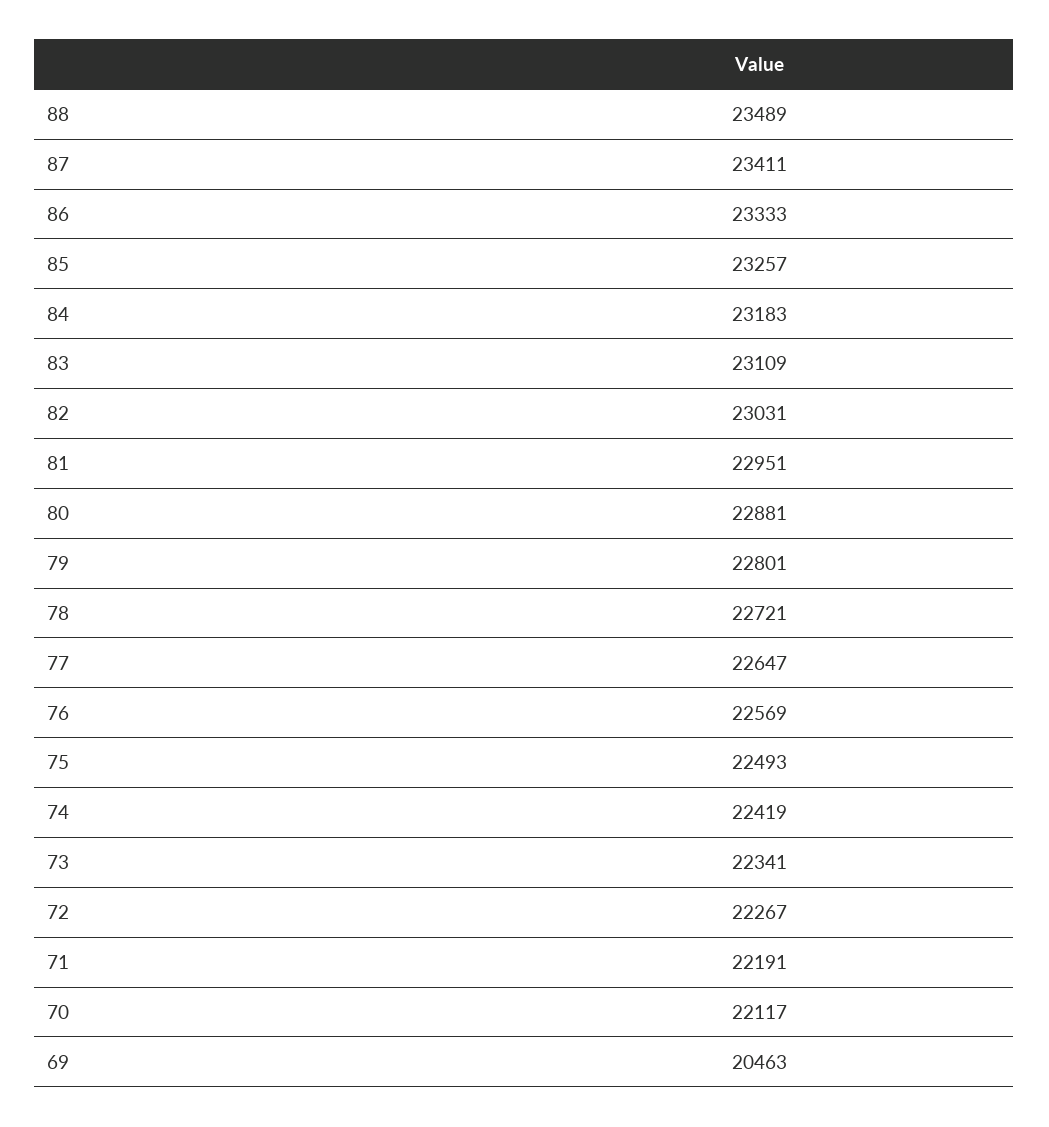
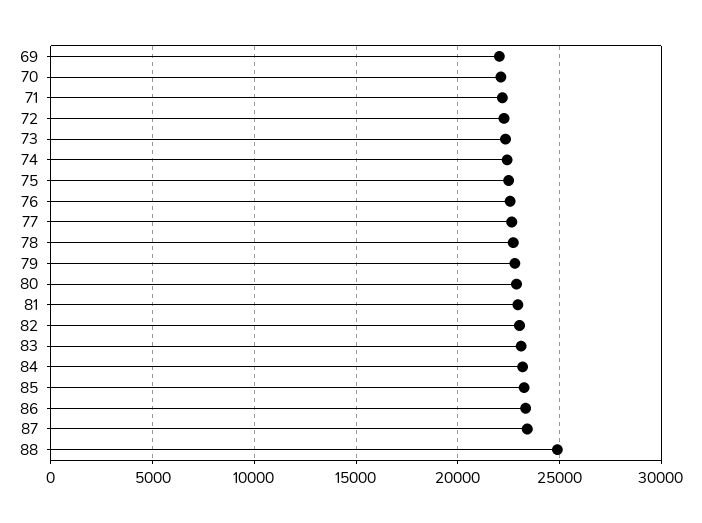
  {
-   "88": 23489,
+   "88": 25000,
    "87": 23411,
    "86": 23333,
    "85": 23257,
    "84": 23183,
    "83": 23109,
    "82": 23031,
    "81": 22951,
    "80": 22881,
    "79": 22801,
    "78": 22721,
    "77": 22647,
    "76": 22569,
    "75": 22493,
    "74": 22419,
    "73": 22341,
    "72": 22267,
    "71": 22191,
    "70": 22117,
-   "69": 20463
+   "69": 22000
  }

